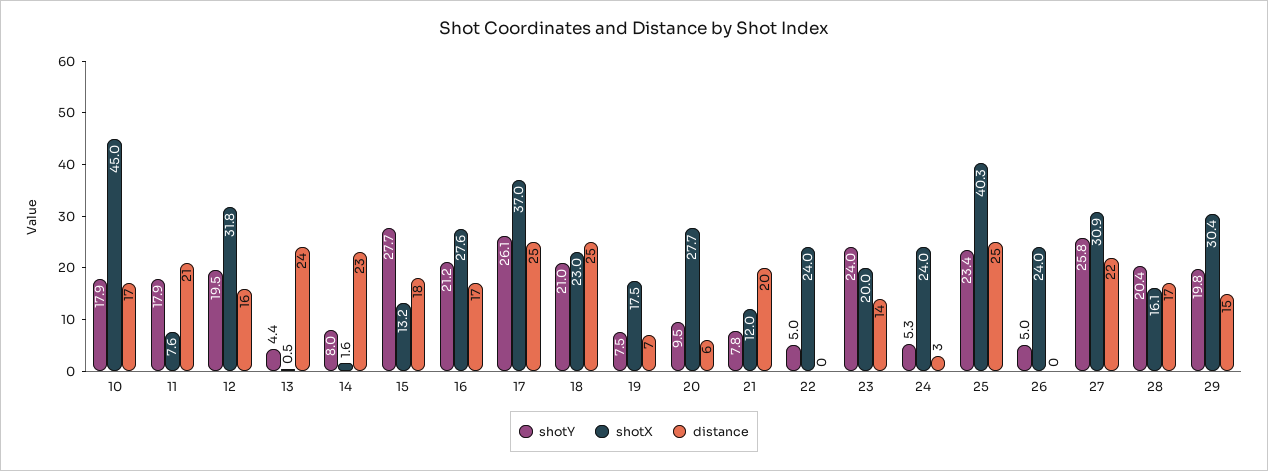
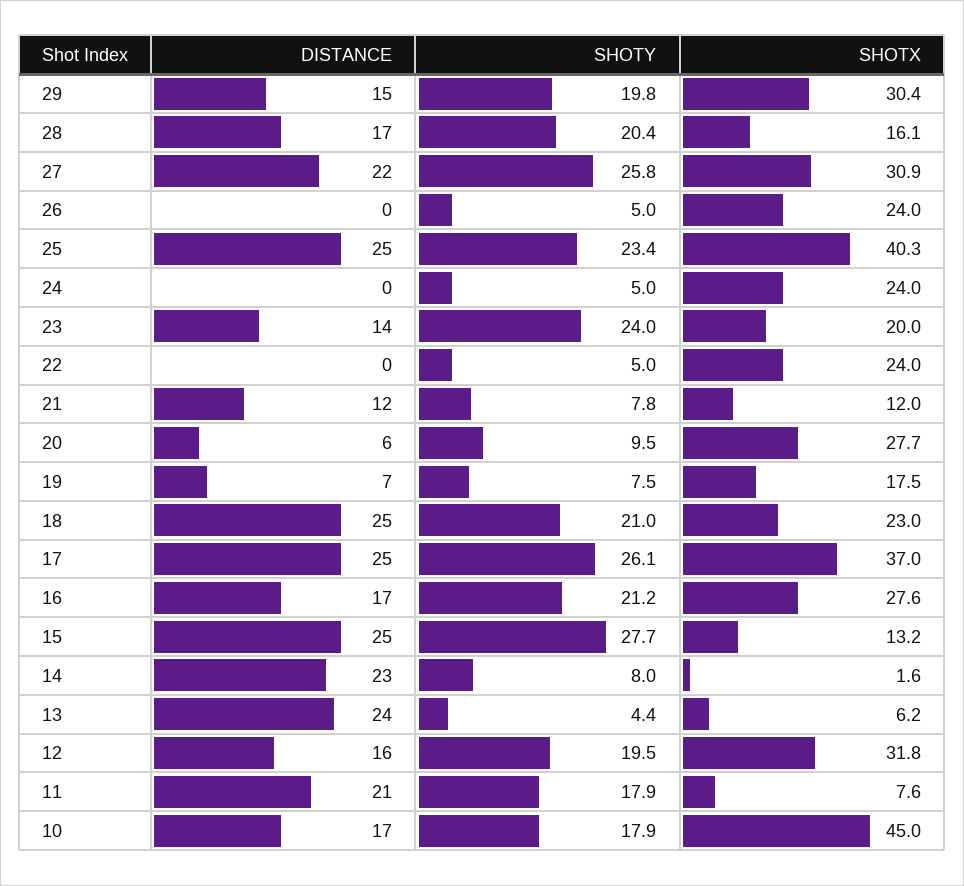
  {
    "shotY": {
      "10": 17.9,
      "11": 17.9,
      "12": 19.5,
      "13": 4.4,
      "14": 8,
      "15": 27.7,
      "16": 21.2,
      "17": 26.1,
      "18": 21,
      "19": 7.5,
      "20": 9.5,
      "21": 7.8,
      "22": 5,
      "23": 24,
-     "24": 5.3,
+     "24": 5,
      "25": 23.4,
      "26": 5,
      "27": 25.8,
      "28": 20.4,
      "29": 19.8
    },
    "shotX": {
      "10": 45,
      "11": 7.6,
      "12": 31.8,
-     "13": 0.5,
+     "13": 6.2,
      "14": 1.6,
      "15": 13.2,
      "16": 27.6,
      "17": 37,
      "18": 23,
      "19": 17.5,
      "20": 27.7,
      "21": 12,
      "22": 24,
      "23": 20,
      "24": 24,
      "25": 40.3,
      "26": 24,
      "27": 30.9,
      "28": 16.1,
      "29": 30.4
    },
    "distance": {
      "10": 17,
      "11": 21,
      "12": 16,
      "13": 24,
      "14": 23,
-     "15": 18,
+     "15": 25,
      "16": 17,
      "17": 25,
      "18": 25,
      "19": 7,
      "20": 6,
-     "21": 20,
+     "21": 12,
      "22": 0,
      "23": 14,
-     "24": 3,
+     "24": 0,
      "25": 25,
      "26": 0,
      "27": 22,
      "28": 17,
      "29": 15
    }
  }

